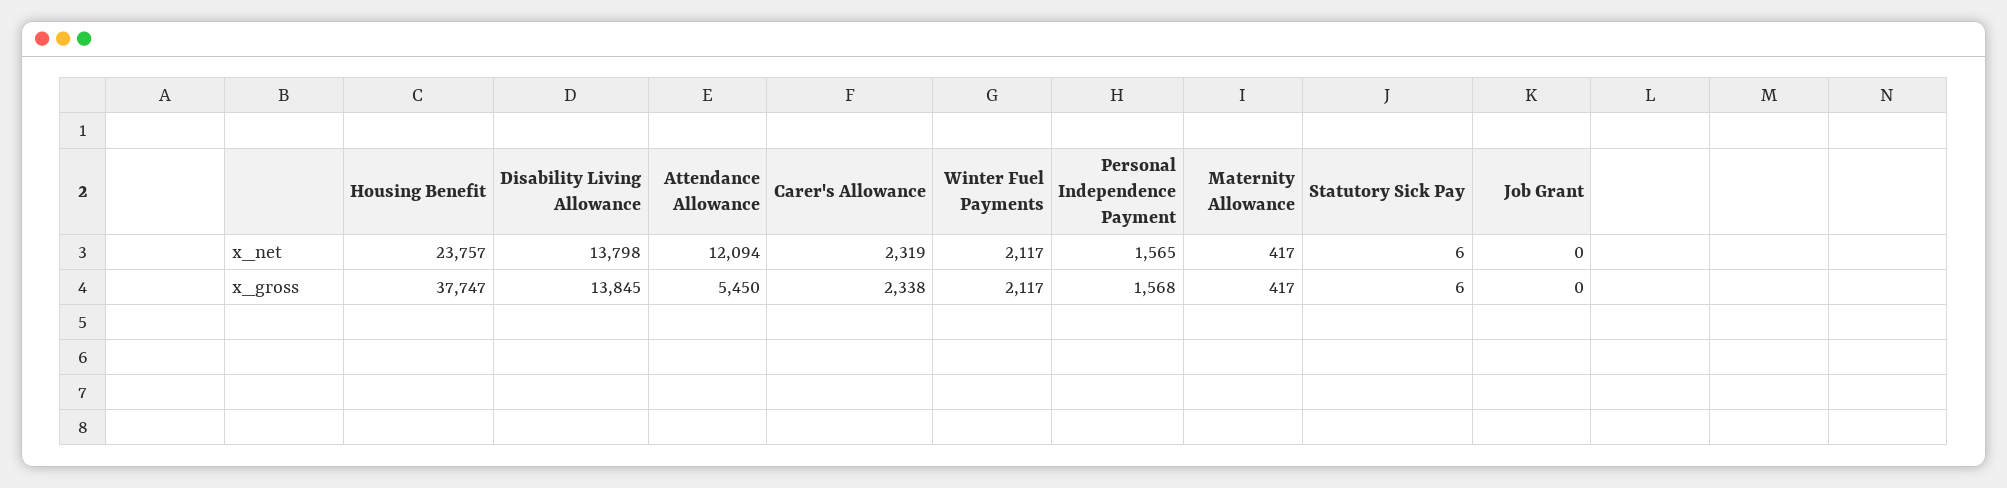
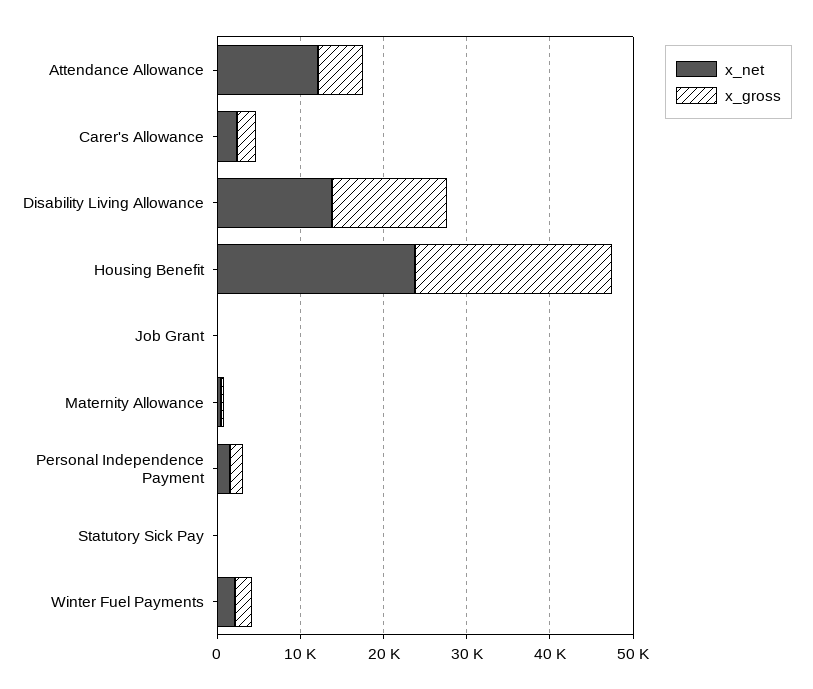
  {
    "x_net": {
      "Housing Benefit": 23757,
      "Disability Living Allowance": 13798,
      "Attendance Allowance": 12094,
      "Carer's Allowance": 2319,
      "Winter Fuel Payments": 2117,
      "Personal Independence Payment": 1565,
      "Maternity Allowance": 417,
      "Statutory Sick Pay": 6,
      "Job Grant": 0
    },
    "x_gross": {
-     "Housing Benefit": 37747,
+     "Housing Benefit": 24000,
      "Disability Living Allowance": 13845,
      "Attendance Allowance": 5450,
      "Carer's Allowance": 2338,
      "Winter Fuel Payments": 2117,
      "Personal Independence Payment": 1568,
      "Maternity Allowance": 417,
      "Statutory Sick Pay": 6,
      "Job Grant": 0
    }
  }

